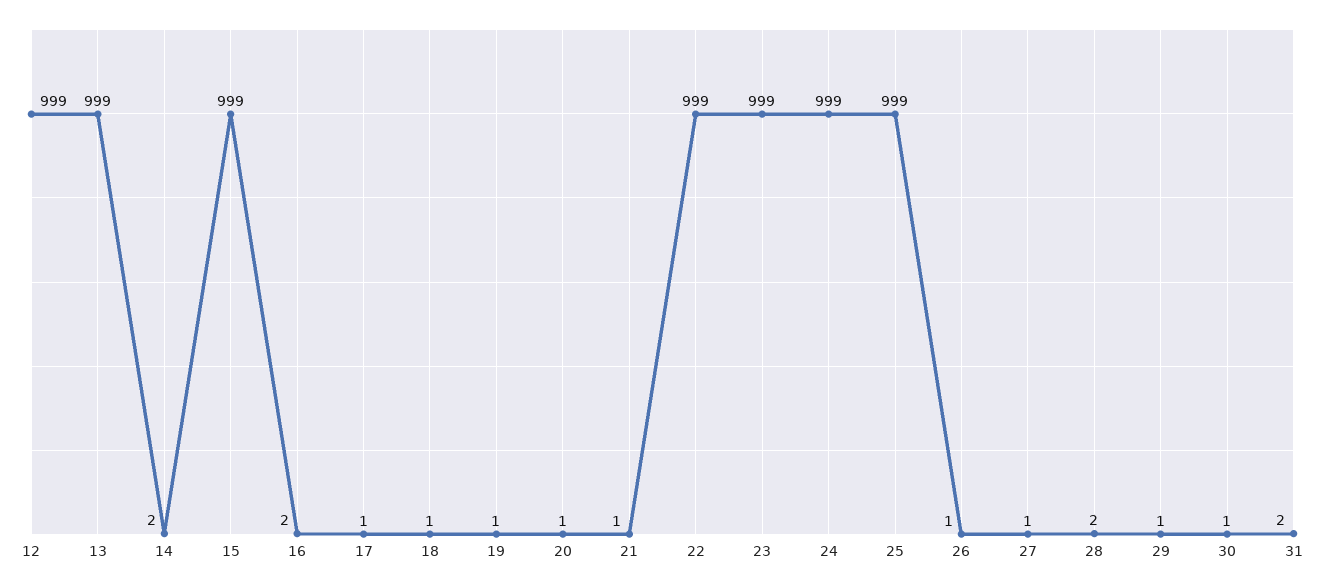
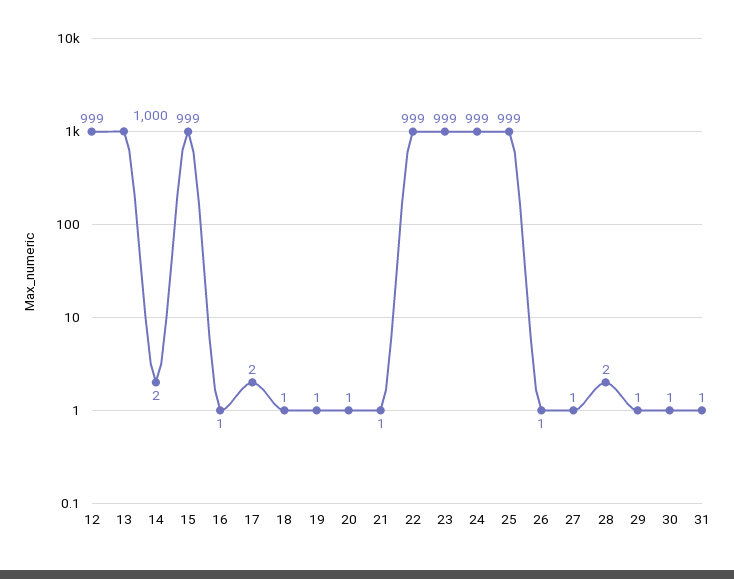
  {
    "12": 999,
-   "13": 999,
+   "13": 1000,
    "14": 2,
    "15": 999,
-   "16": 2,
+   "16": 1,
-   "17": 1,
+   "17": 2,
    "18": 1,
    "19": 1,
    "20": 1,
    "21": 1,
    "22": 999,
    "23": 999,
    "24": 999,
    "25": 999,
    "26": 1,
    "27": 1,
    "28": 2,
    "29": 1,
    "30": 1,
-   "31": 2
+   "31": 1
  }

